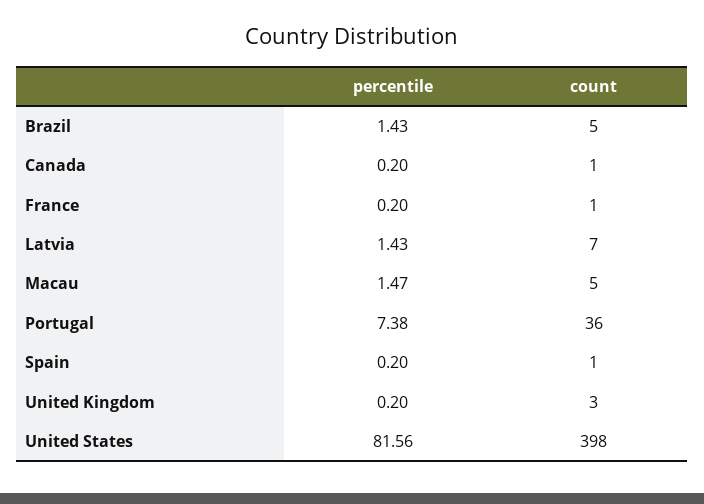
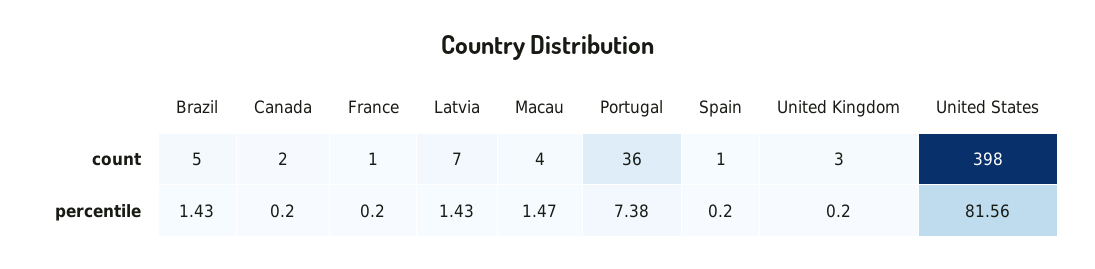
  {
    "percentile": {
      "Brazil": 1.43,
      "Canada": 0.2,
      "France": 0.2,
      "Latvia": 1.43,
      "Macau": 1.47,
      "Portugal": 7.38,
      "Spain": 0.2,
      "United Kingdom": 0.2,
      "United States": 81.56
    },
    "count": {
      "Brazil": 5,
-     "Canada": 1,
+     "Canada": 2,
      "France": 1,
      "Latvia": 7,
-     "Macau": 5,
+     "Macau": 4,
      "Portugal": 36,
      "Spain": 1,
      "United Kingdom": 3,
      "United States": 398
    }
  }

